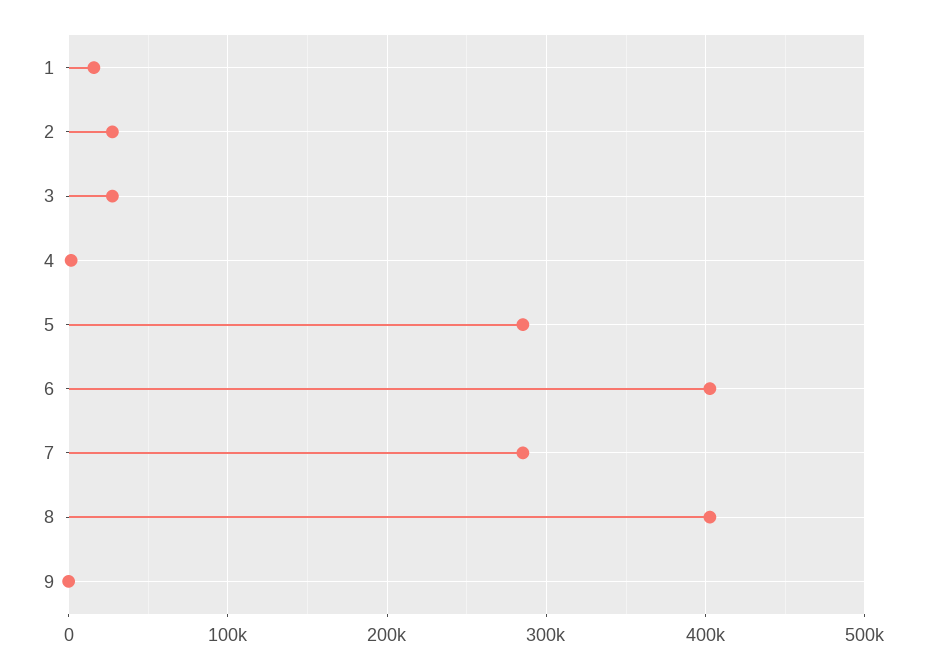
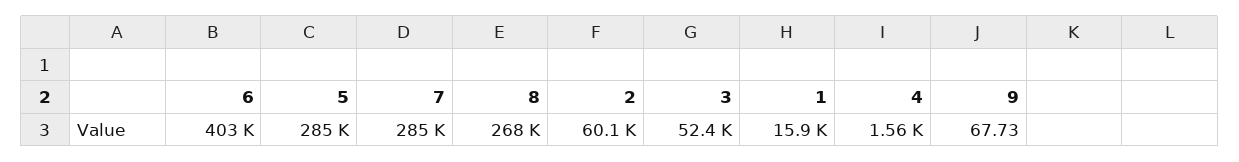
  {
    "1": 15900,
-   "2": 30000,
+   "2": 60100,
-   "3": 30000,
+   "3": 52400,
    "4": 1560,
    "5": 285000,
    "6": 403000,
    "7": 285000,
-   "8": 400000,
+   "8": 268000,
    "9": 67.73
  }

